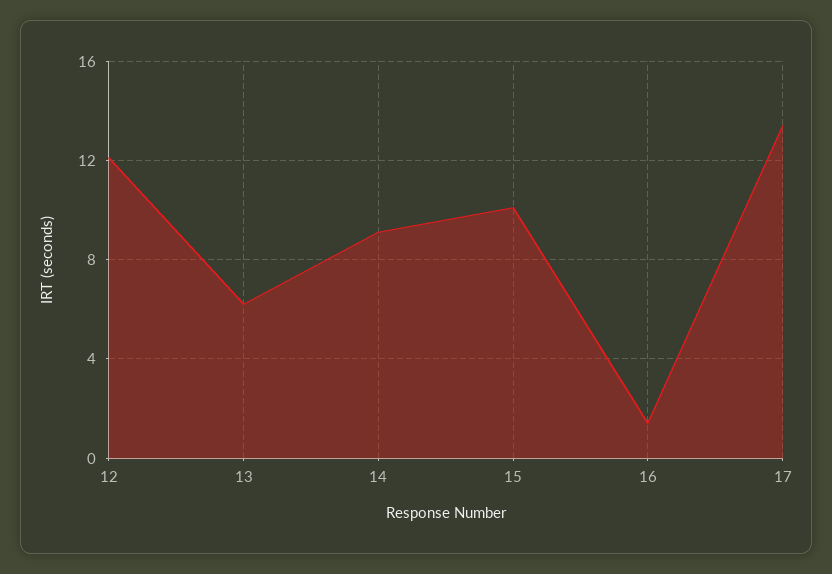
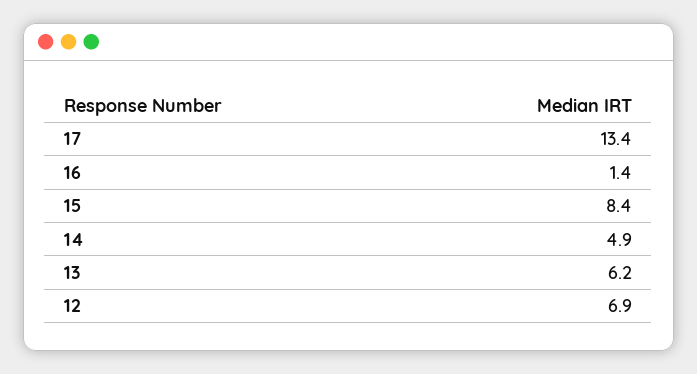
  {
-   "12": 12,
+   "12": 6.9,
    "13": 6.2,
-   "14": 9,
+   "14": 4.9,
-   "15": 10,
+   "15": 8.4,
    "16": 1.4,
    "17": 13.4
  }

